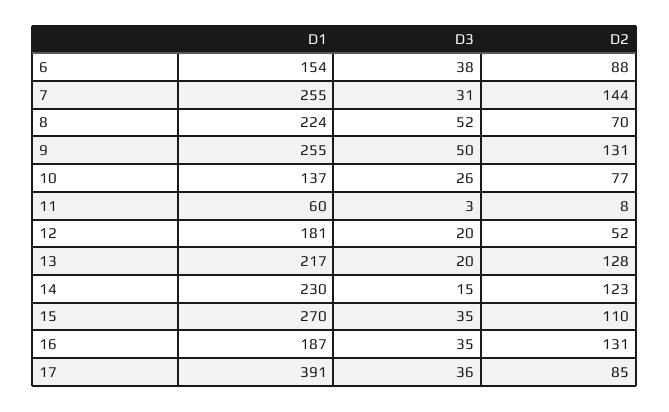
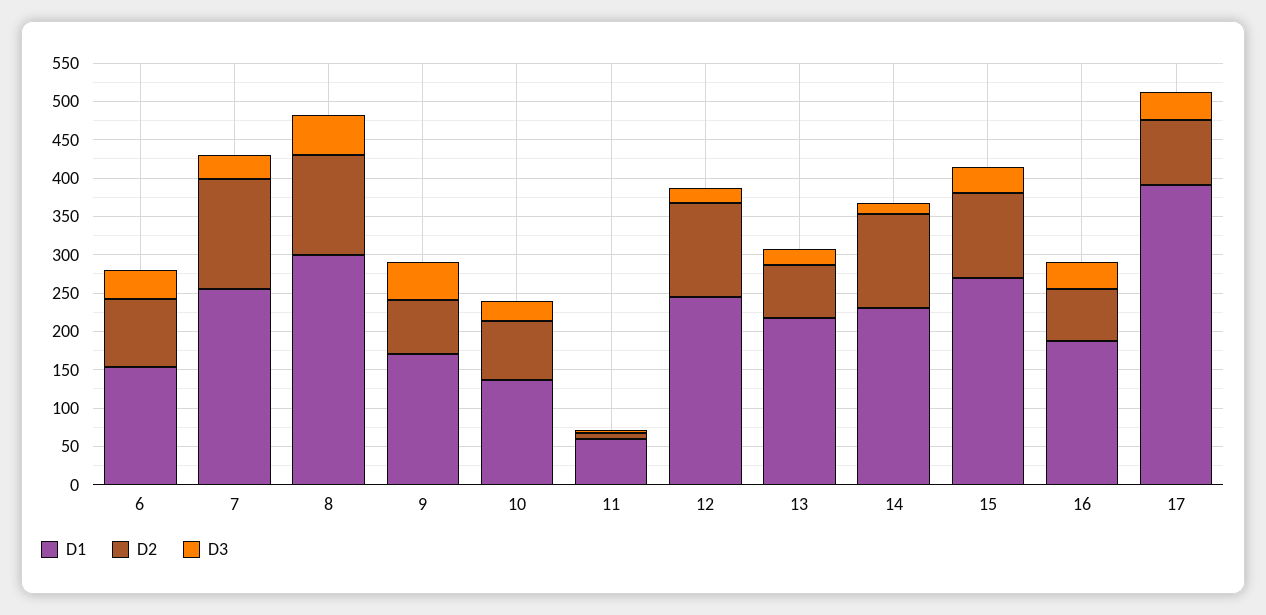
  {
    "D1": {
      "6": 154,
      "7": 255,
-     "8": 224,
+     "8": 300,
-     "9": 255,
+     "9": 175,
      "10": 137,
      "11": 60,
-     "12": 181,
+     "12": 250,
      "13": 217,
      "14": 230,
      "15": 270,
      "16": 187,
      "17": 391
    },
    "D3": {
      "6": 38,
      "7": 31,
      "8": 52,
      "9": 50,
      "10": 26,
      "11": 3,
      "12": 20,
      "13": 20,
      "14": 15,
      "15": 35,
      "16": 35,
      "17": 36
    },
    "D2": {
      "6": 88,
      "7": 144,
-     "8": 70,
+     "8": 125,
-     "9": 131,
+     "9": 75,
      "10": 77,
      "11": 8,
-     "12": 52,
+     "12": 125,
-     "13": 128,
+     "13": 75,
      "14": 123,
      "15": 110,
-     "16": 131,
+     "16": 75,
      "17": 85
    }
  }

